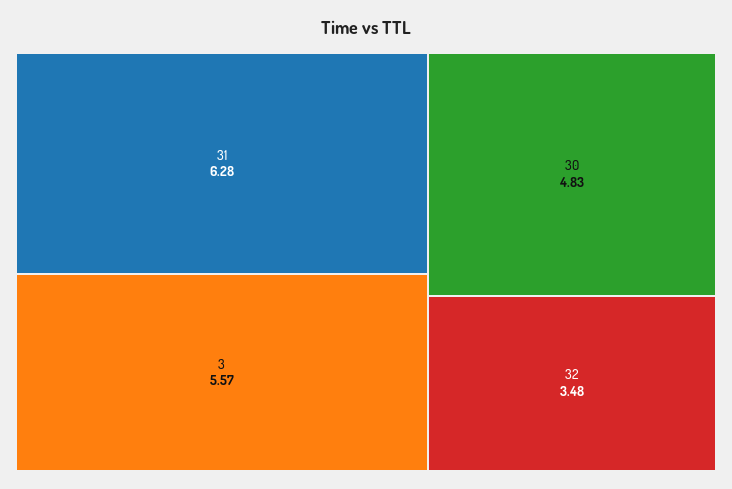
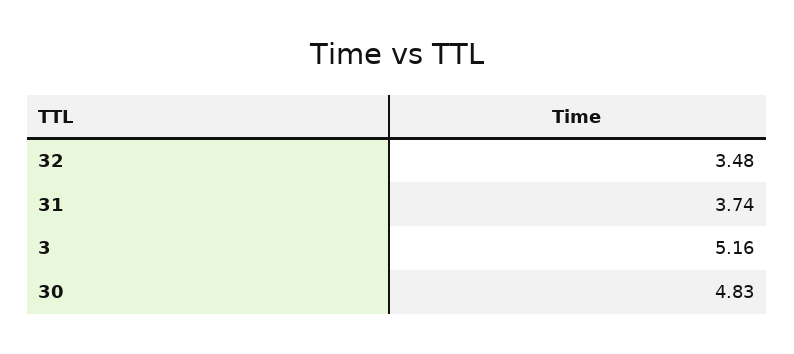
  {
-   "31": 6.28,
+   "31": 3.74,
-   "3": 5.57,
+   "3": 5.16,
    "30": 4.83,
    "32": 3.48
  }

